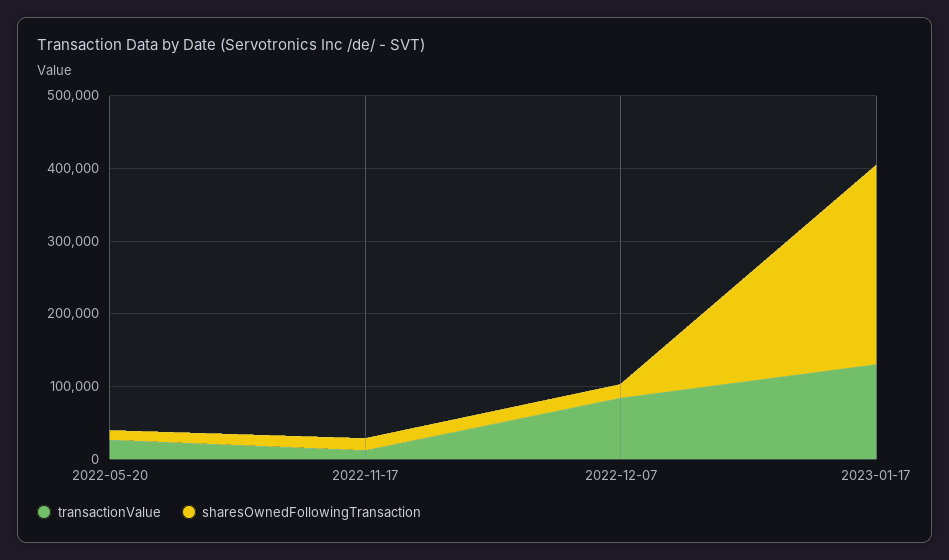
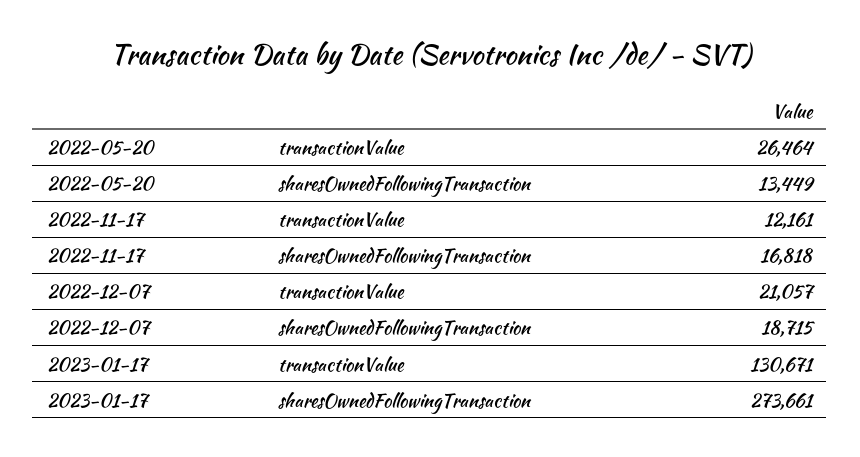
  {
    "transactionValue": {
      "2022-05-20": 26464,
      "2022-11-17": 12161,
-     "2022-12-07": 80000,
+     "2022-12-07": 21057,
      "2023-01-17": 130671
    },
    "sharesOwnedFollowingTransaction": {
      "2022-05-20": 13449,
      "2022-11-17": 16818,
      "2022-12-07": 18715,
      "2023-01-17": 273661
    }
  }

